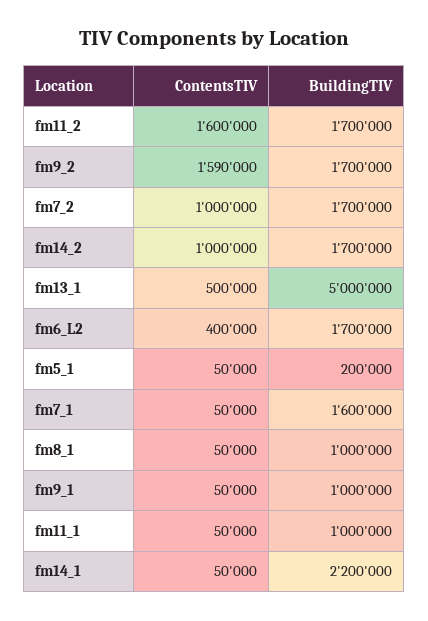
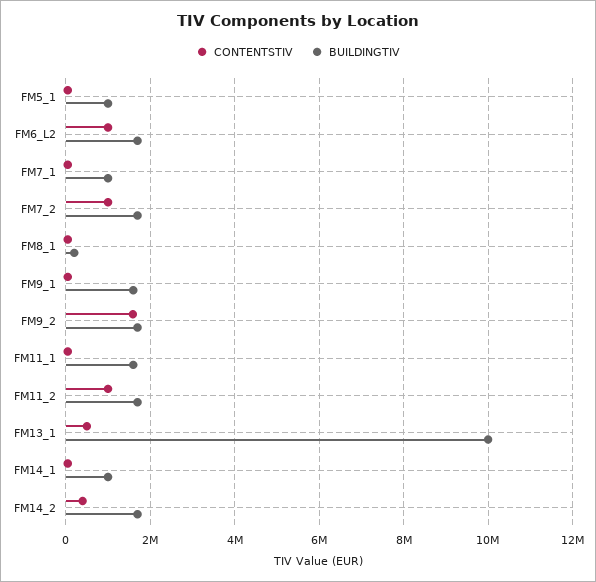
  {
    "ContentsTIV": {
-     "fm11_2": 1600000,
+     "fm11_2": 1000000,
      "fm9_2": 1590000,
      "fm7_2": 1000000,
-     "fm14_2": 1000000,
+     "fm14_2": 400000,
      "fm13_1": 500000,
-     "fm6_L2": 400000,
+     "fm6_L2": 1000000,
      "fm5_1": 50000,
      "fm7_1": 50000,
      "fm8_1": 50000,
      "fm9_1": 50000,
      "fm11_1": 50000,
      "fm14_1": 50000
    },
    "BuildingTIV": {
      "fm11_2": 1700000,
      "fm9_2": 1700000,
      "fm7_2": 1700000,
      "fm14_2": 1700000,
-     "fm13_1": 5000000,
+     "fm13_1": 10000000,
      "fm6_L2": 1700000,
-     "fm5_1": 200000,
+     "fm5_1": 1000000,
-     "fm7_1": 1600000,
+     "fm7_1": 1000000,
-     "fm8_1": 1000000,
+     "fm8_1": 200000,
-     "fm9_1": 1000000,
+     "fm9_1": 1600000,
-     "fm11_1": 1000000,
+     "fm11_1": 1600000,
-     "fm14_1": 2200000
+     "fm14_1": 1000000
    }
  }

